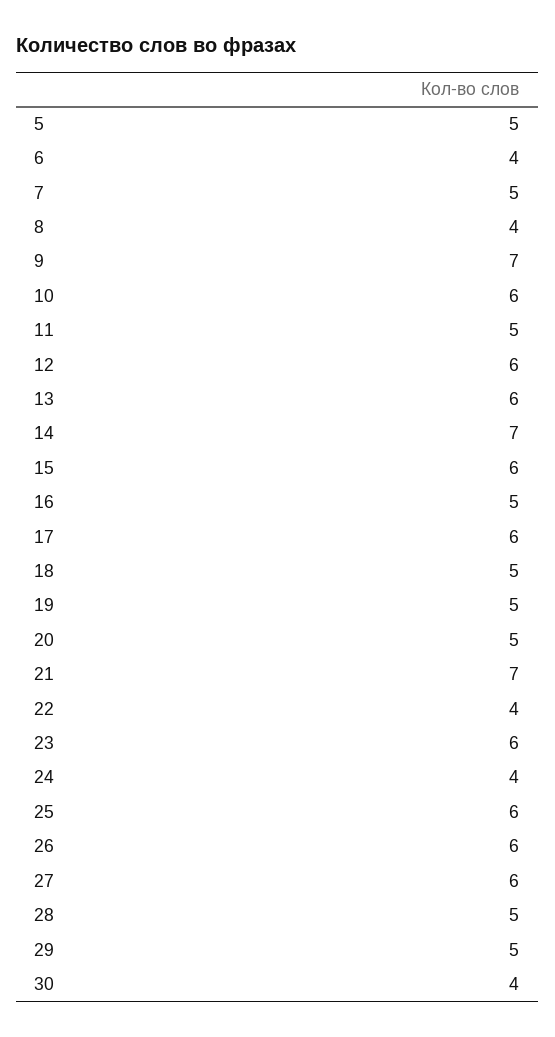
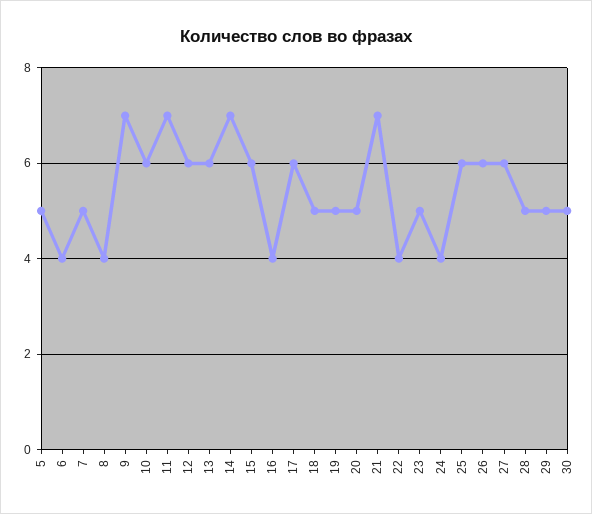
  {
    "5": 5,
    "6": 4,
    "7": 5,
    "8": 4,
    "9": 7,
    "10": 6,
-   "11": 5,
+   "11": 7,
    "12": 6,
    "13": 6,
    "14": 7,
    "15": 6,
-   "16": 5,
+   "16": 4,
    "17": 6,
    "18": 5,
    "19": 5,
    "20": 5,
    "21": 7,
    "22": 4,
-   "23": 6,
+   "23": 5,
    "24": 4,
    "25": 6,
    "26": 6,
    "27": 6,
    "28": 5,
    "29": 5,
-   "30": 4
+   "30": 5
  }

